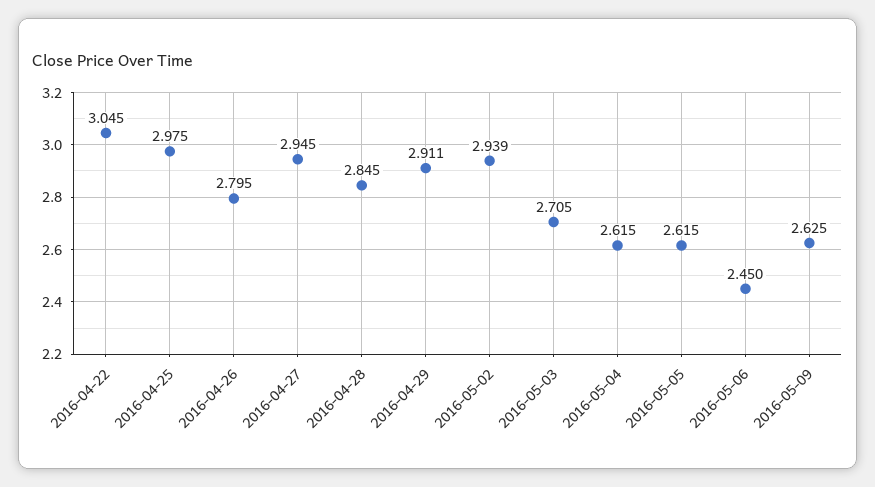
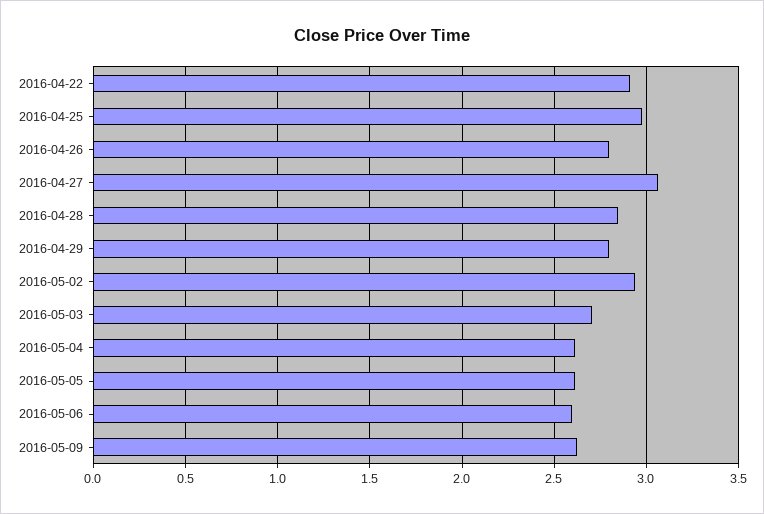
  {
-   "2016-04-22": 3.045,
+   "2016-04-22": 2.9,
    "2016-04-25": 2.975,
    "2016-04-26": 2.795,
-   "2016-04-27": 2.945,
+   "2016-04-27": 3.05,
    "2016-04-28": 2.845,
-   "2016-04-29": 2.911,
+   "2016-04-29": 2.8,
    "2016-05-02": 2.939,
    "2016-05-03": 2.705,
    "2016-05-04": 2.615,
    "2016-05-05": 2.615,
-   "2016-05-06": 2.45,
+   "2016-05-06": 2.6,
    "2016-05-09": 2.625
  }

